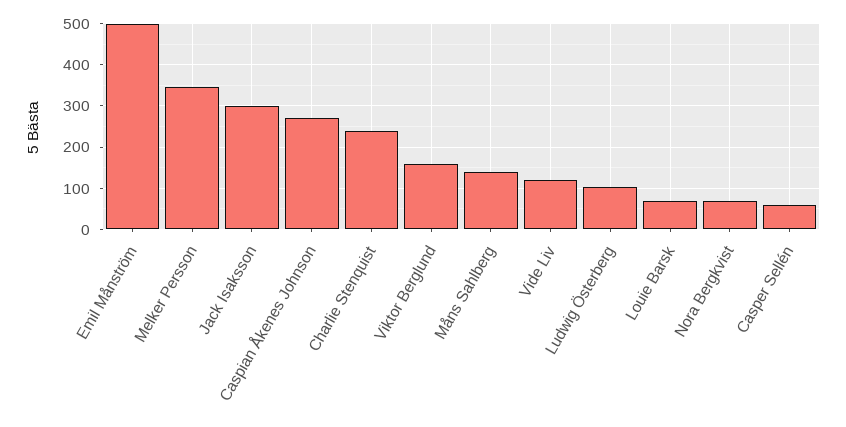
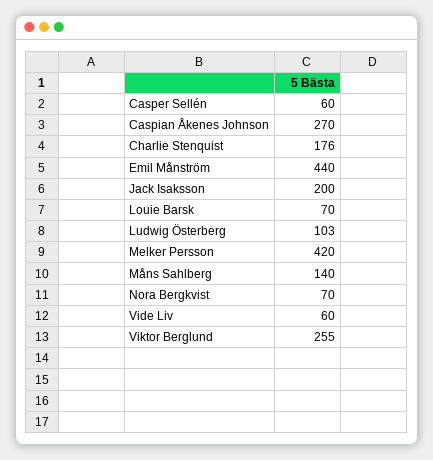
  {
-   "Emil Månström": 500,
+   "Emil Månström": 440,
-   "Melker Persson": 340,
+   "Melker Persson": 420,
-   "Jack Isaksson": 300,
+   "Jack Isaksson": 200,
    "Caspian Åkenes Johnson": 270,
-   "Charlie Stenquist": 240,
+   "Charlie Stenquist": 176,
-   "Viktor Berglund": 160,
+   "Viktor Berglund": 255,
    "Måns Sahlberg": 140,
-   "Vide Liv": 120,
+   "Vide Liv": 60,
    "Ludwig Österberg": 103,
    "Louie Barsk": 70,
    "Nora Bergkvist": 70,
    "Casper Sellén": 60
  }

